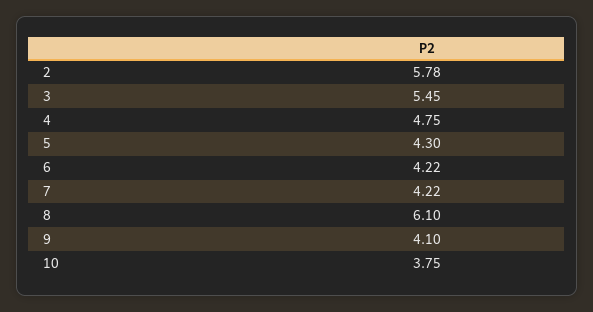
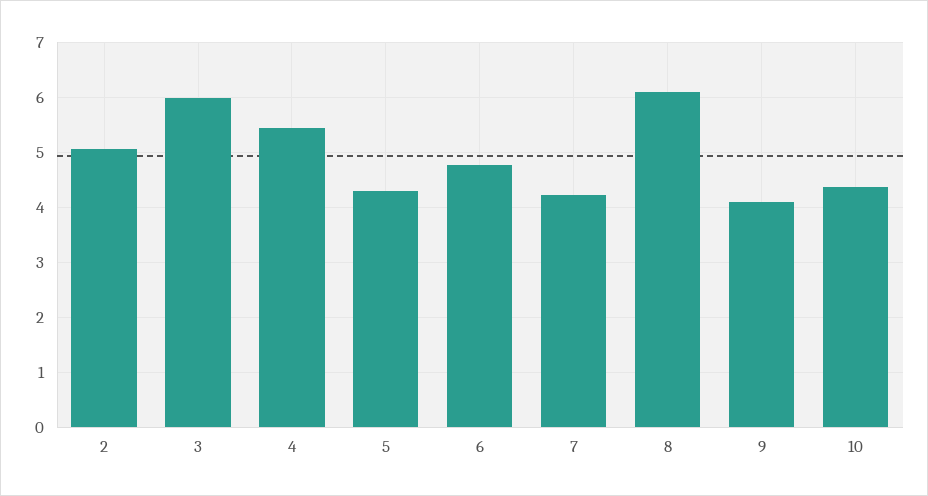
  {
-   "2": 5.78,
+   "2": 5,
-   "3": 5.45,
+   "3": 6,
-   "4": 4.75,
+   "4": 5.4,
    "5": 4.3,
-   "6": 4.22,
+   "6": 4.8,
    "7": 4.22,
    "8": 6.1,
    "9": 4.1,
-   "10": 3.75
+   "10": 4.4
  }

